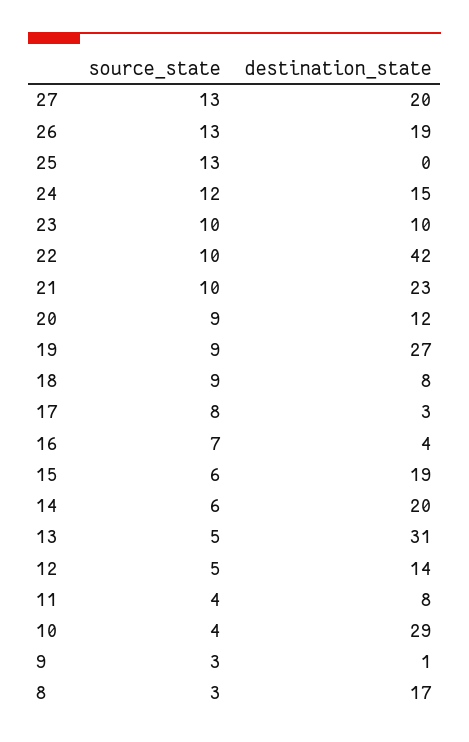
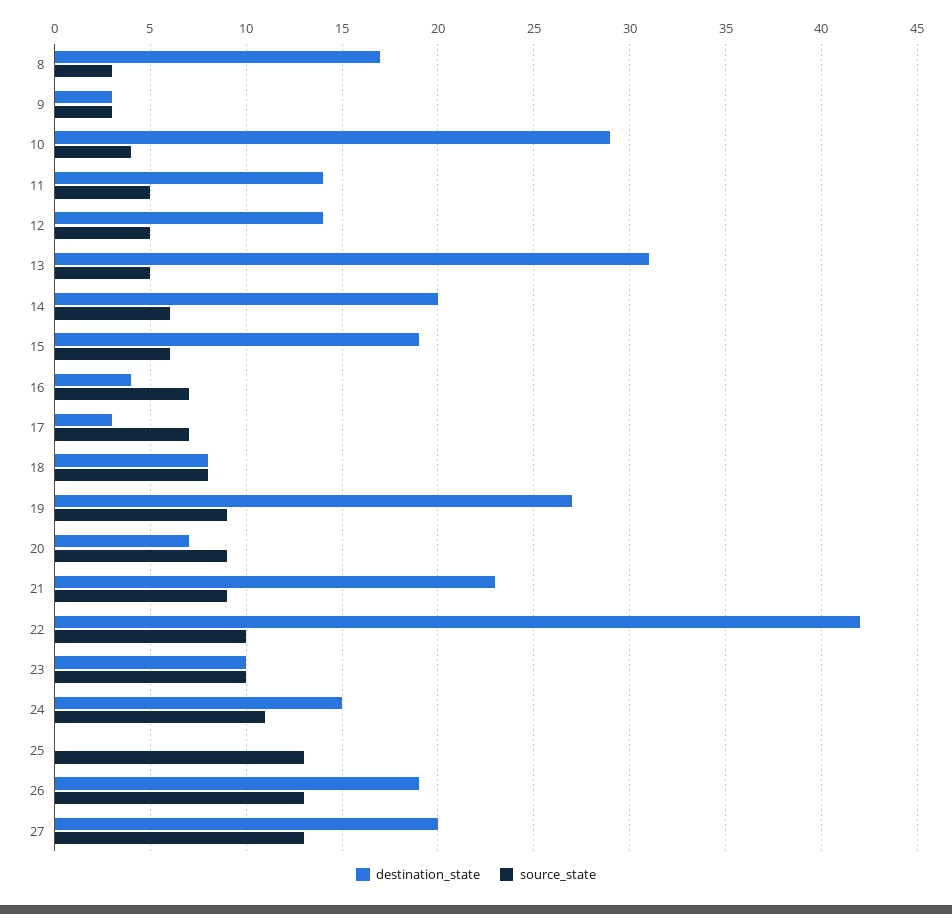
  {
    "source_state": {
      "27": 13,
      "26": 13,
      "25": 13,
-     "24": 12,
+     "24": 11,
      "23": 10,
      "22": 10,
-     "21": 10,
+     "21": 9,
      "20": 9,
      "19": 9,
-     "18": 9,
+     "18": 8,
-     "17": 8,
+     "17": 7,
      "16": 7,
      "15": 6,
      "14": 6,
      "13": 5,
      "12": 5,
-     "11": 4,
+     "11": 5,
      "10": 4,
      "9": 3,
      "8": 3
    },
    "destination_state": {
      "27": 20,
      "26": 19,
      "25": 0,
      "24": 15,
      "23": 10,
      "22": 42,
      "21": 23,
-     "20": 12,
+     "20": 7,
      "19": 27,
      "18": 8,
      "17": 3,
      "16": 4,
      "15": 19,
      "14": 20,
      "13": 31,
      "12": 14,
-     "11": 8,
+     "11": 14,
      "10": 29,
-     "9": 1,
+     "9": 3,
      "8": 17
    }
  }

